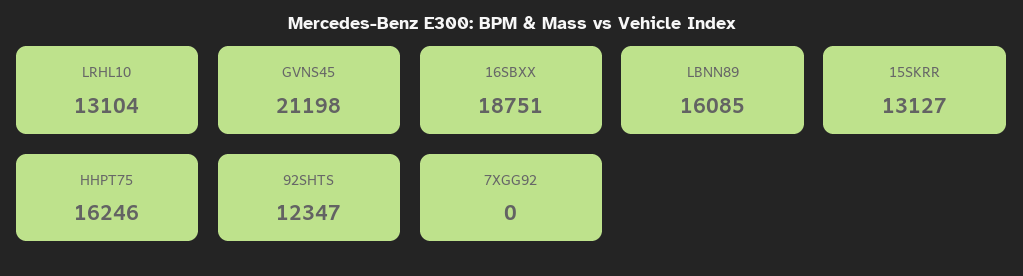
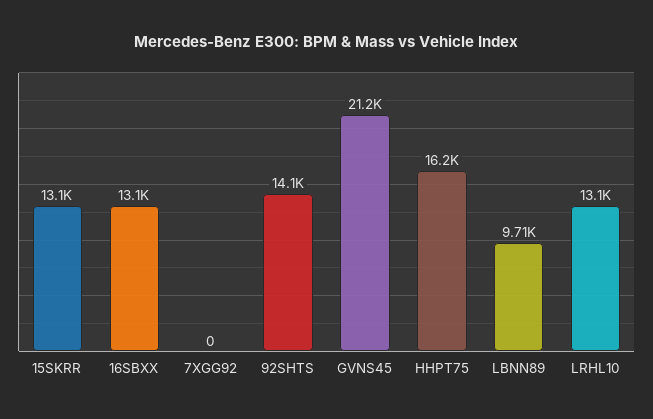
  {
    "LRHL10": 13104,
    "GVNS45": 21198,
-   "16SBXX": 18751,
+   "16SBXX": 13100,
-   "LBNN89": 16085,
+   "LBNN89": 9710,
    "15SKRR": 13127,
    "HHPT75": 16246,
-   "92SHTS": 12347,
+   "92SHTS": 14100,
    "7XGG92": 0
  }

